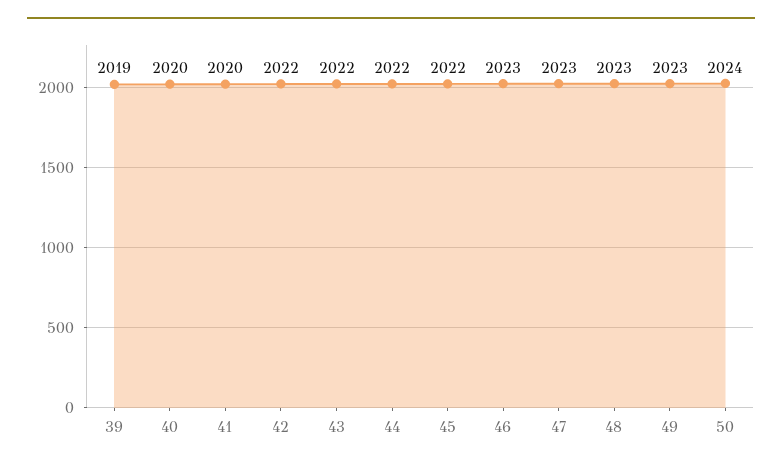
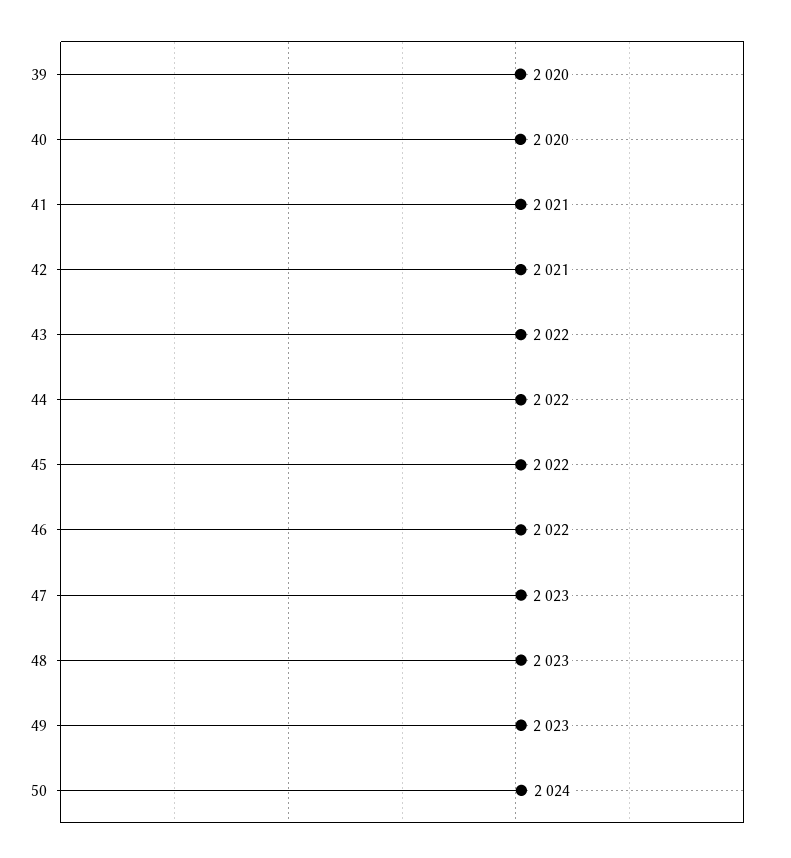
  {
-   "39": 2019,
+   "39": 2020,
    "40": 2020,
-   "41": 2020,
+   "41": 2021,
-   "42": 2022,
+   "42": 2021,
    "43": 2022,
    "44": 2022,
    "45": 2022,
-   "46": 2023,
+   "46": 2022,
    "47": 2023,
    "48": 2023,
    "49": 2023,
    "50": 2024
  }

